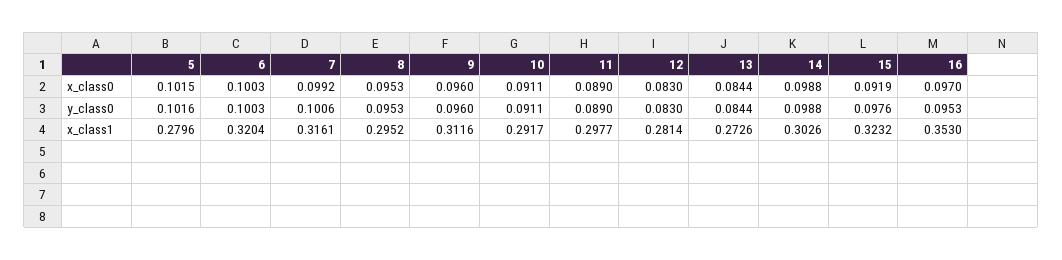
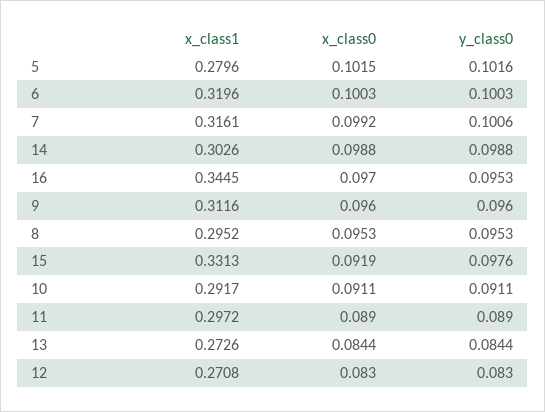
  {
    "5": {
      "x_class0": 0.1015,
      "y_class0": 0.1016,
      "x_class1": 0.2796
    },
    "6": {
      "x_class0": 0.1003,
      "y_class0": 0.1003,
-     "x_class1": 0.3204
+     "x_class1": 0.3196
    },
    "7": {
      "x_class0": 0.0992,
      "y_class0": 0.1006,
      "x_class1": 0.3161
    },
    "8": {
      "x_class0": 0.0953,
      "y_class0": 0.0953,
      "x_class1": 0.2952
    },
    "9": {
      "x_class0": 0.096,
      "y_class0": 0.096,
      "x_class1": 0.3116
    },
    "10": {
      "x_class0": 0.0911,
      "y_class0": 0.0911,
      "x_class1": 0.2917
    },
    "11": {
      "x_class0": 0.089,
      "y_class0": 0.089,
-     "x_class1": 0.2977
+     "x_class1": 0.2972
    },
    "12": {
      "x_class0": 0.083,
      "y_class0": 0.083,
-     "x_class1": 0.2814
+     "x_class1": 0.2708
    },
    "13": {
      "x_class0": 0.0844,
      "y_class0": 0.0844,
      "x_class1": 0.2726
    },
    "14": {
      "x_class0": 0.0988,
      "y_class0": 0.0988,
      "x_class1": 0.3026
    },
    "15": {
      "x_class0": 0.0919,
      "y_class0": 0.0976,
-     "x_class1": 0.3232
+     "x_class1": 0.3313
    },
    "16": {
      "x_class0": 0.097,
      "y_class0": 0.0953,
-     "x_class1": 0.353
+     "x_class1": 0.3445
    }
  }

